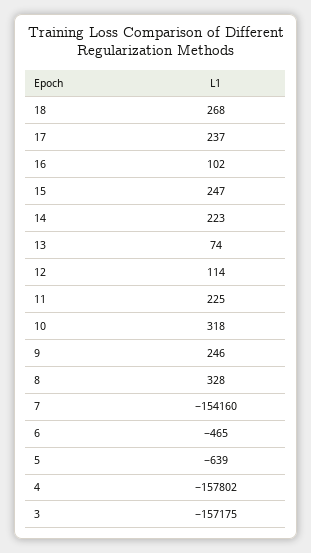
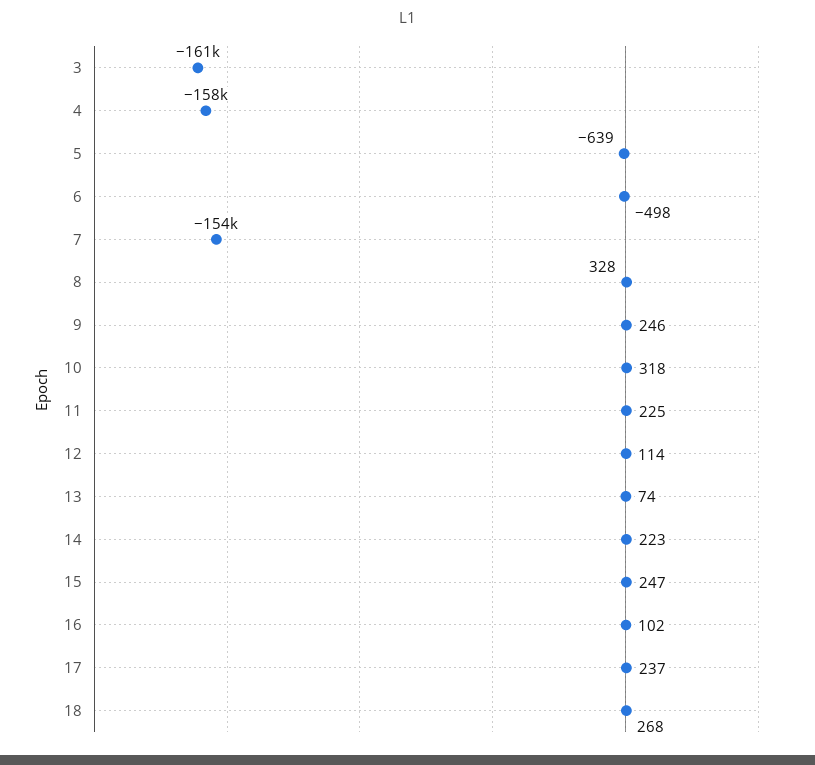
  {
    "18": 268,
    "17": 237,
    "16": 102,
    "15": 247,
    "14": 223,
    "13": 74,
    "12": 114,
    "11": 225,
    "10": 318,
    "9": 246,
    "8": 328,
    "7": -154160,
-   "6": -465,
+   "6": -498,
    "5": -639,
    "4": -157802,
-   "3": -157175
+   "3": -161000
  }

